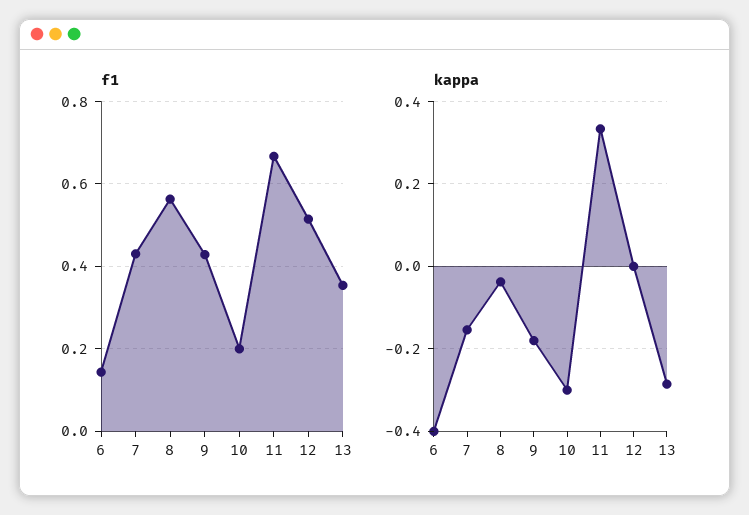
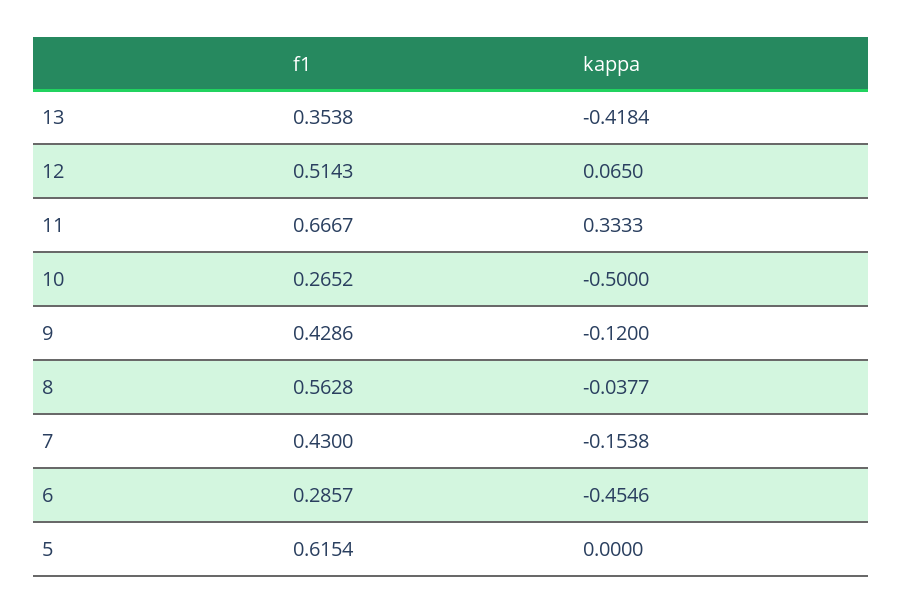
  {
    "f1": {
-     "6": 0.14,
+     "6": 0.2857,
      "7": 0.43,
      "8": 0.5628,
      "9": 0.4286,
-     "10": 0.2,
+     "10": 0.2652,
      "11": 0.6667,
      "12": 0.5143,
-     "13": 0.3538
+     "13": 0.3538,
+     "5": 0.6154
    },
    "kappa": {
-     "6": -0.4,
+     "6": -0.4546,
      "7": -0.1538,
      "8": -0.0377,
-     "9": -0.18,
+     "9": -0.12,
-     "10": -0.3,
+     "10": -0.5,
      "11": 0.3333,
-     "12": 0,
+     "12": 0.065,
-     "13": -0.28
+     "13": -0.4184,
+     "5": 0
    }
  }

